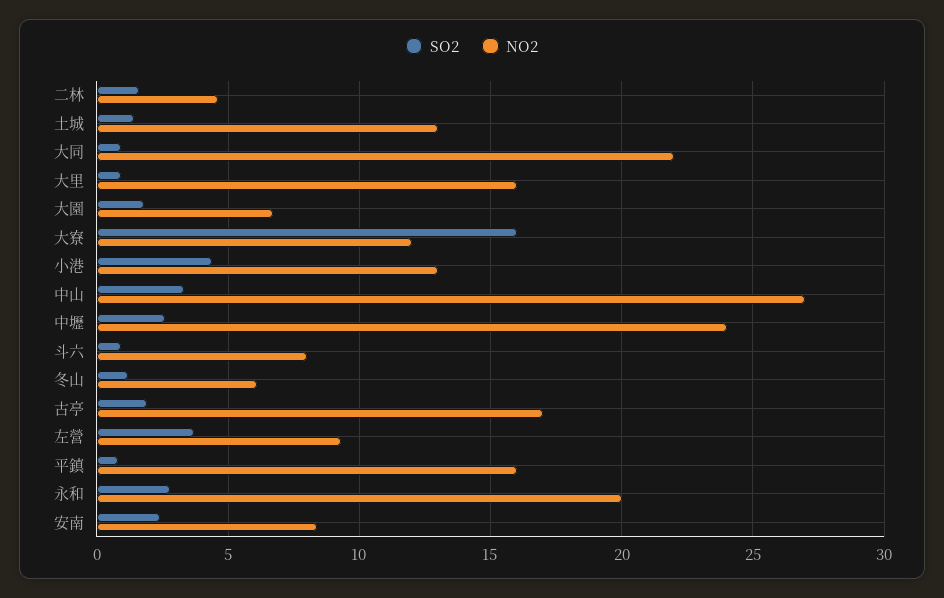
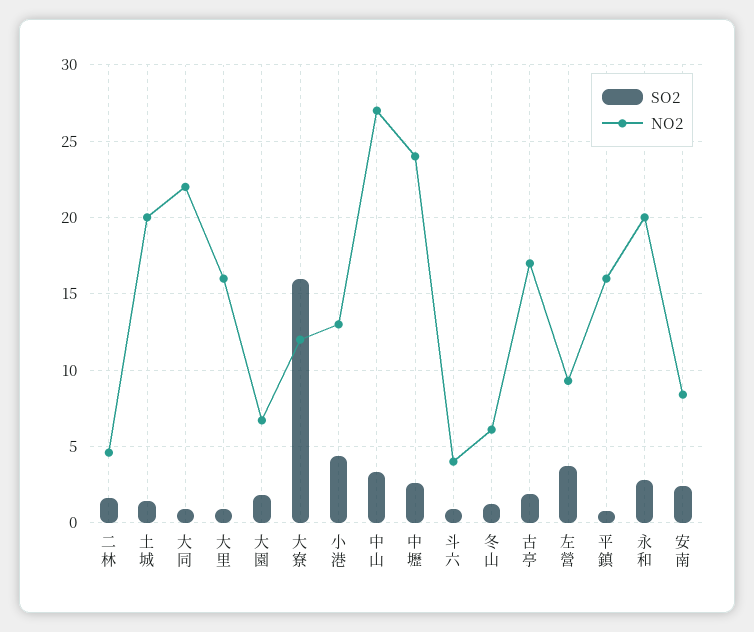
  {
    "SO2": {
      "二林": 1.5,
      "土城": 1.5,
      "大同": 1,
      "大里": 1,
      "大園": 2,
      "大寮": 16,
      "小港": 4.5,
      "中山": 3.5,
      "中壢": 2.5,
      "斗六": 1,
      "冬山": 1,
      "古亭": 2,
      "左營": 3.5,
      "平鎮": 1,
      "永和": 3,
      "安南": 2.5
    },
    "NO2": {
      "二林": 4.5,
-     "土城": 13,
+     "土城": 20,
      "大同": 22,
      "大里": 16,
      "大園": 6.5,
      "大寮": 12,
      "小港": 13,
      "中山": 27,
      "中壢": 24,
-     "斗六": 8,
+     "斗六": 4,
      "冬山": 6,
      "古亭": 17,
      "左營": 9.5,
      "平鎮": 16,
      "永和": 20,
      "安南": 8.5
    }
  }

